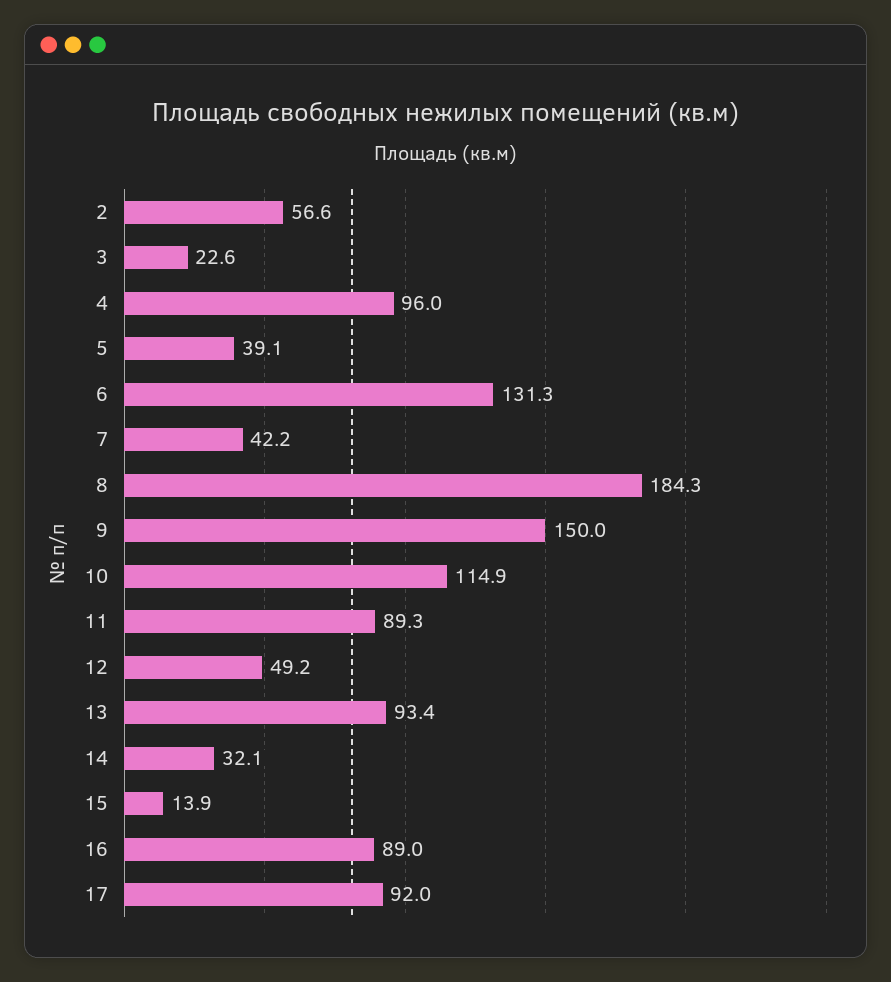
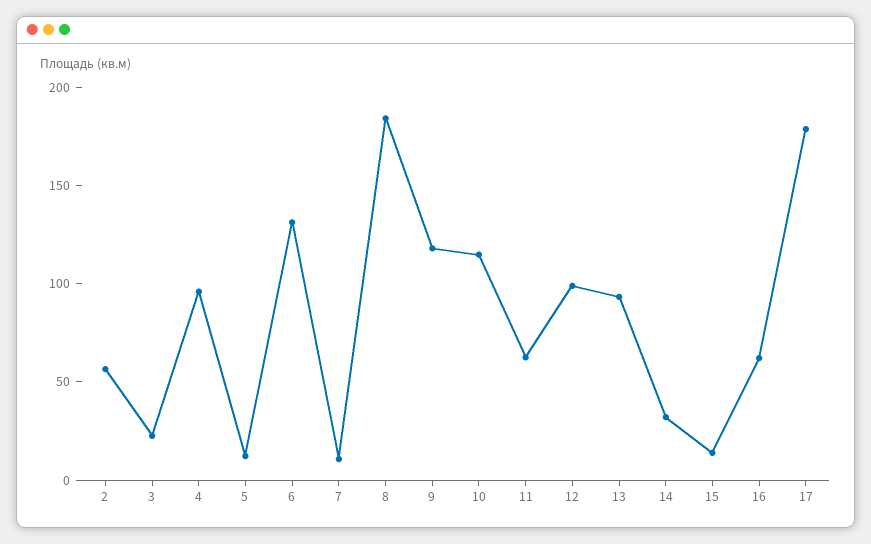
  {
    "2": 56.6,
    "3": 22.6,
    "4": 96,
-   "5": 39.1,
+   "5": 10,
    "6": 131.3,
-   "7": 42.2,
+   "7": 10,
    "8": 184.3,
-   "9": 150,
+   "9": 120,
    "10": 114.9,
-   "11": 89.3,
+   "11": 60,
-   "12": 49.2,
+   "12": 100,
    "13": 93.4,
    "14": 32.1,
    "15": 13.9,
-   "16": 89,
+   "16": 60,
-   "17": 92
+   "17": 180
  }

